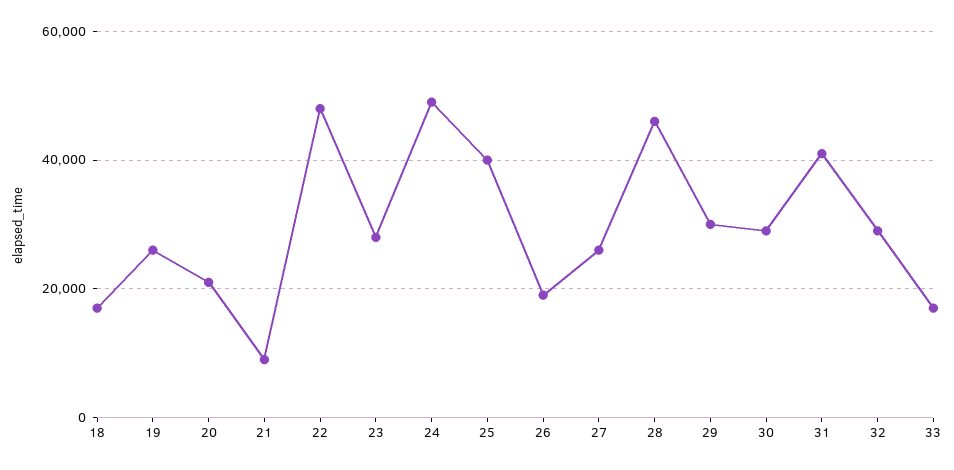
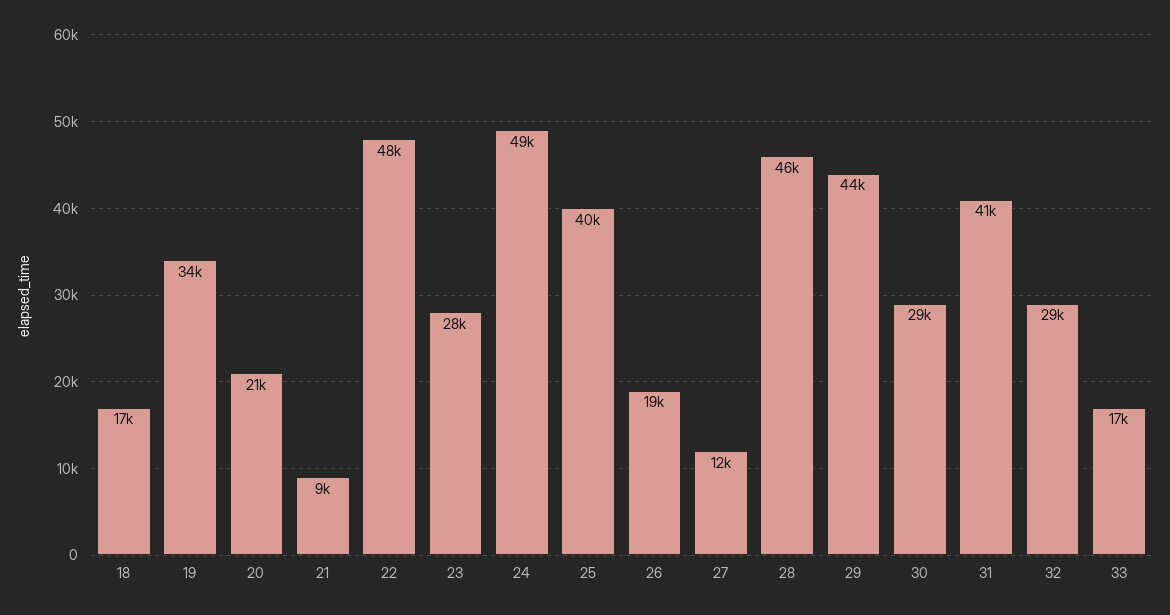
  {
    "18": 17000,
-   "19": 26000,
+   "19": 34000,
    "20": 21000,
    "21": 9000,
    "22": 48000,
    "23": 28000,
    "24": 49000,
    "25": 40000,
    "26": 19000,
-   "27": 26000,
+   "27": 12000,
    "28": 46000,
-   "29": 30000,
+   "29": 44000,
    "30": 29000,
    "31": 41000,
    "32": 29000,
    "33": 17000
  }

